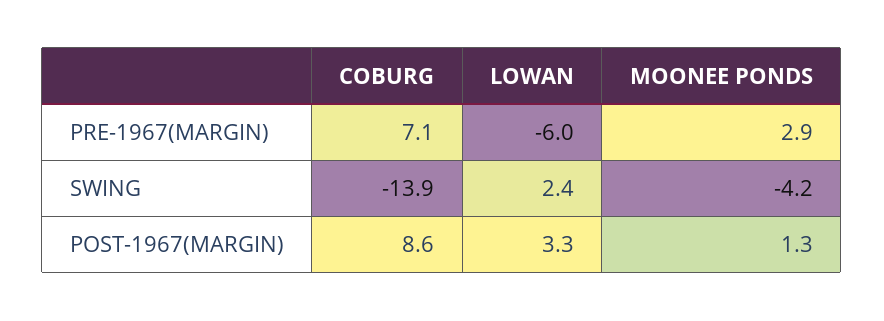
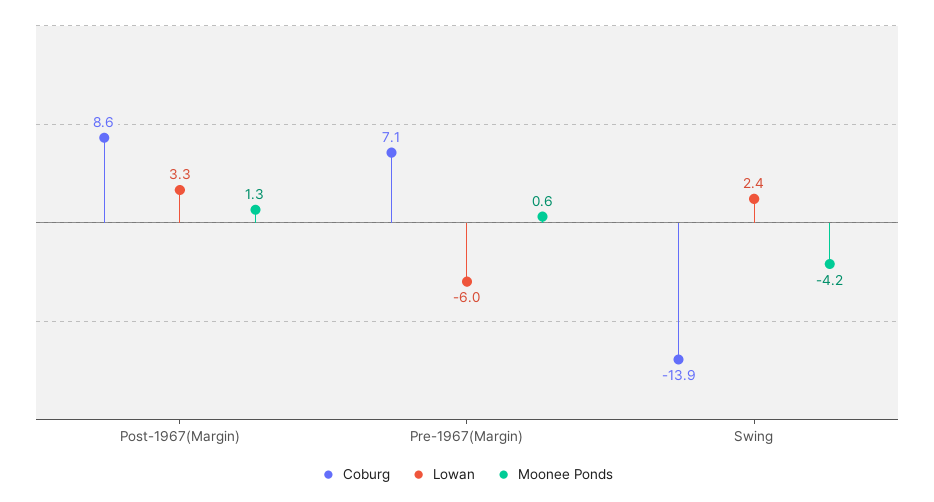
  {
    "COBURG": {
      "PRE-1967(MARGIN)": 7.1,
      "SWING": -13.9,
      "POST-1967(MARGIN)": 8.6
    },
    "LOWAN": {
      "PRE-1967(MARGIN)": -6,
      "SWING": 2.4,
      "POST-1967(MARGIN)": 3.3
    },
    "MOONEE PONDS": {
-     "PRE-1967(MARGIN)": 2.9,
+     "PRE-1967(MARGIN)": 0.6,
      "SWING": -4.2,
      "POST-1967(MARGIN)": 1.3
    }
  }

